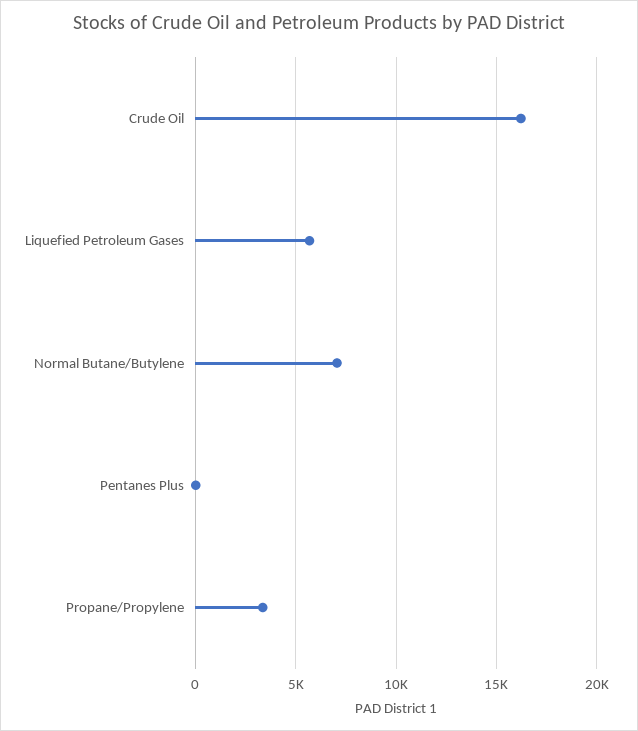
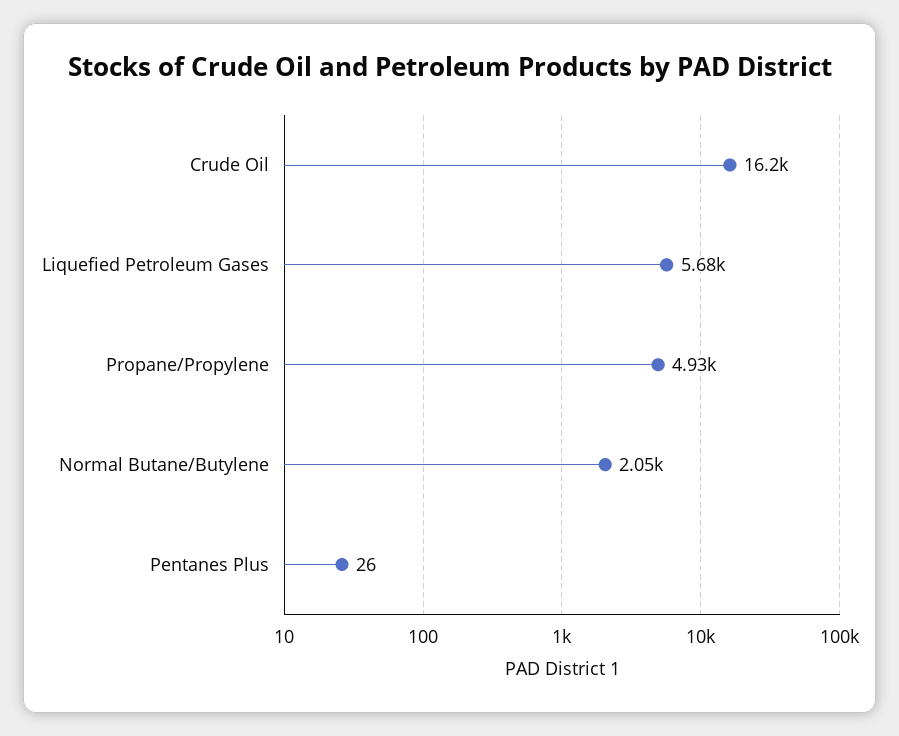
  {
    "Crude Oil": 16200,
    "Liquefied Petroleum Gases": 5680,
-   "Normal Butane/Butylene": 7000,
+   "Normal Butane/Butylene": 2050,
    "Pentanes Plus": 26,
-   "Propane/Propylene": 3500
+   "Propane/Propylene": 4930
  }

